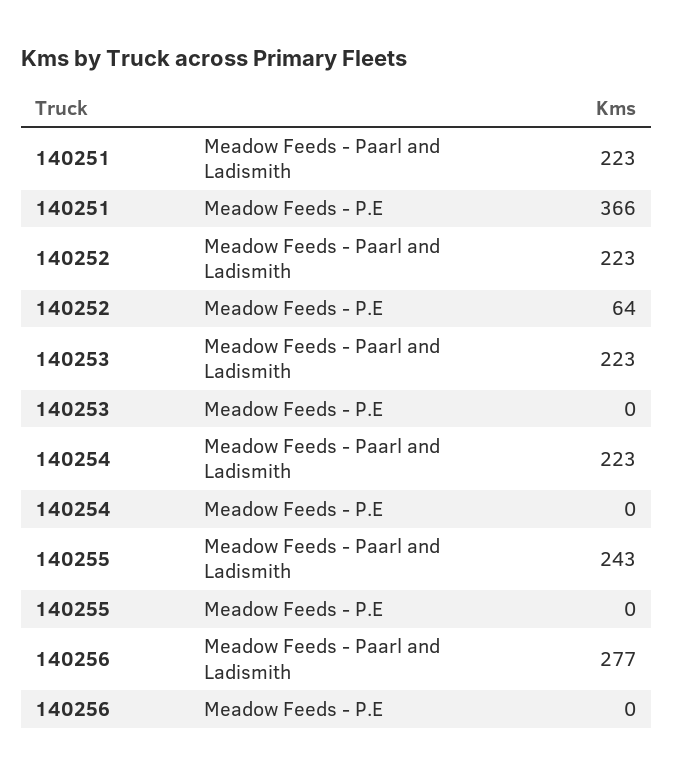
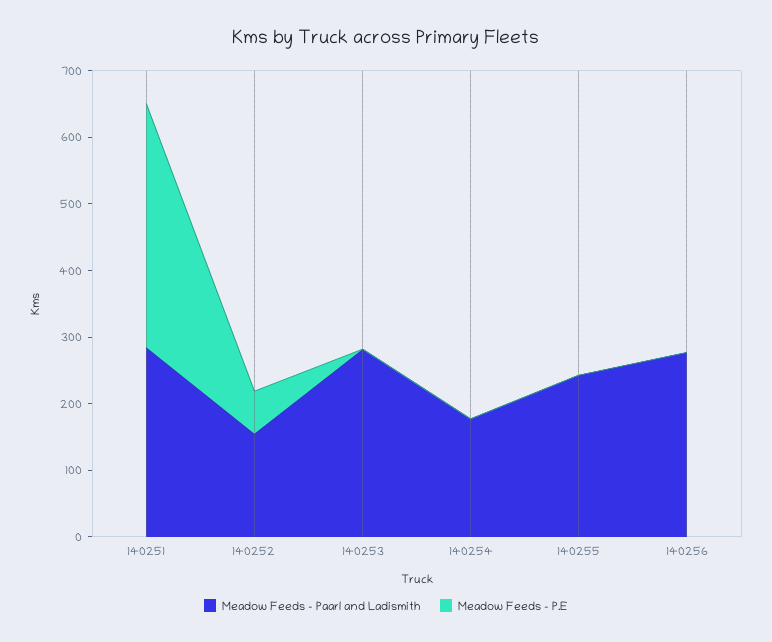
  {
    "Meadow Feeds - Paarl and Ladismith": {
-     "140251": 223,
+     "140251": 280,
-     "140252": 223,
+     "140252": 160,
-     "140253": 223,
+     "140253": 280,
-     "140254": 223,
+     "140254": 180,
      "140255": 243,
      "140256": 277
    },
    "Meadow Feeds - P.E": {
      "140251": 366,
      "140252": 64,
      "140253": 0,
      "140254": 0,
      "140255": 0,
      "140256": 0
    }
  }

